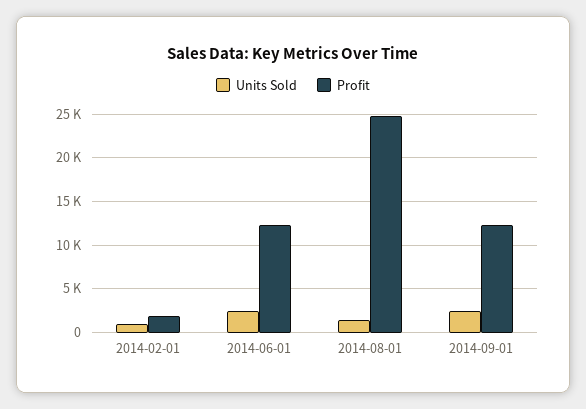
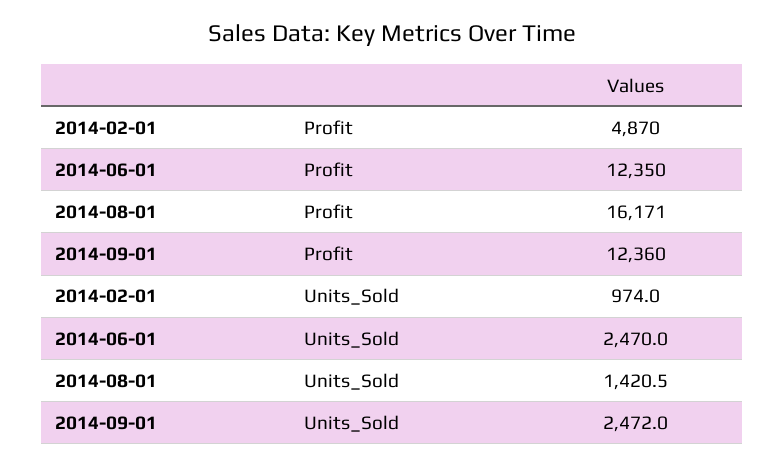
  {
    "Units Sold": {
      "2014-02-01": 974,
      "2014-06-01": 2470,
      "2014-08-01": 1420.5,
      "2014-09-01": 2472
    },
    "Profit": {
-     "2014-02-01": 2000,
+     "2014-02-01": 4870,
      "2014-06-01": 12350,
-     "2014-08-01": 25000,
+     "2014-08-01": 16171,
      "2014-09-01": 12360
    }
  }

